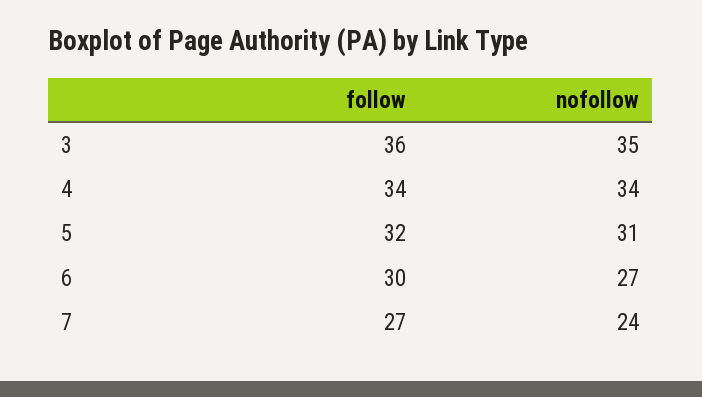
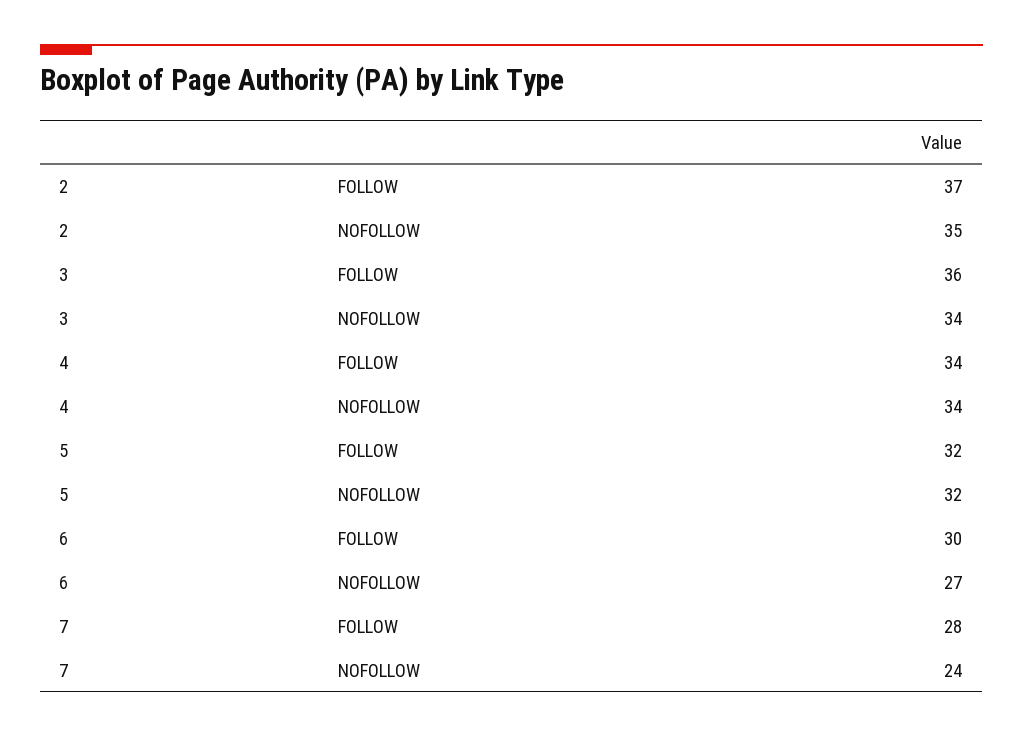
  {
    "follow": {
      "3": 36,
      "4": 34,
      "5": 32,
      "6": 30,
-     "7": 27
+     "7": 28,
+     "2": 37
    },
    "nofollow": {
-     "3": 35,
+     "3": 34,
      "4": 34,
-     "5": 31,
+     "5": 32,
      "6": 27,
-     "7": 24
+     "7": 24,
+     "2": 35
    }
  }

